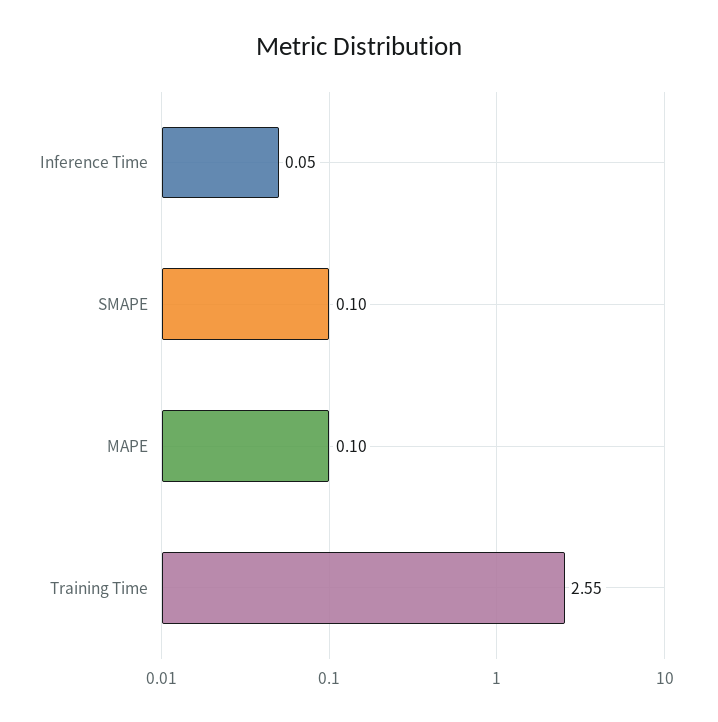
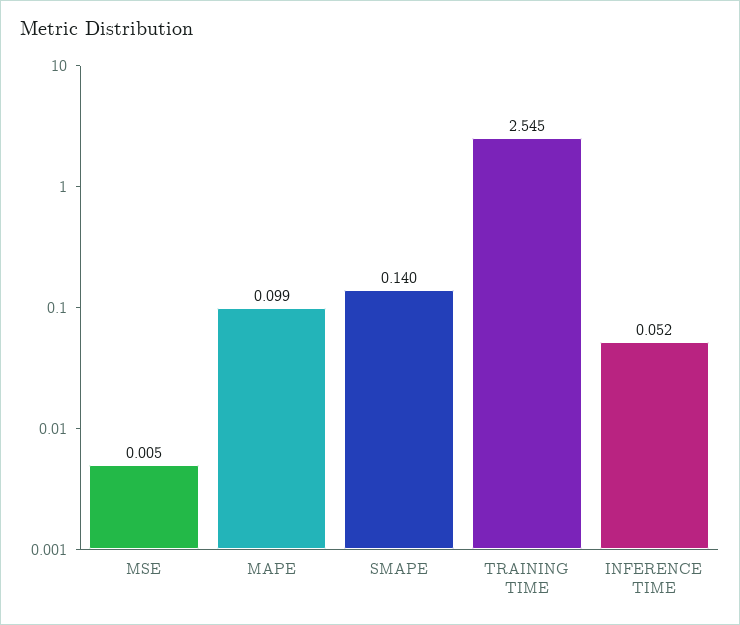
  {
    "Inference Time": 0.052,
-   "SMAPE": 0.1,
+   "SMAPE": 0.14,
    "MAPE": 0.099,
-   "Training Time": 2.545
+   "Training Time": 2.545,
+   "MSE": 0.005
  }

